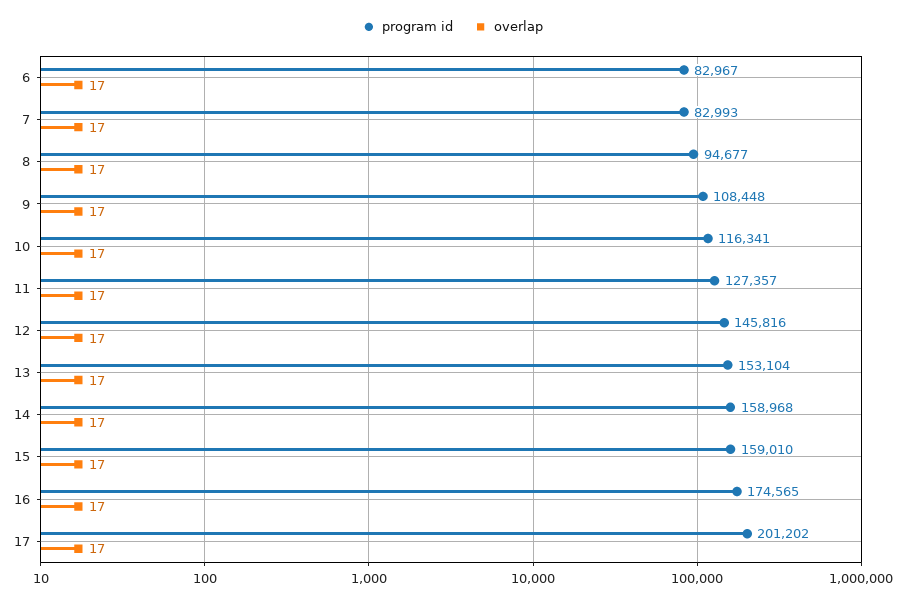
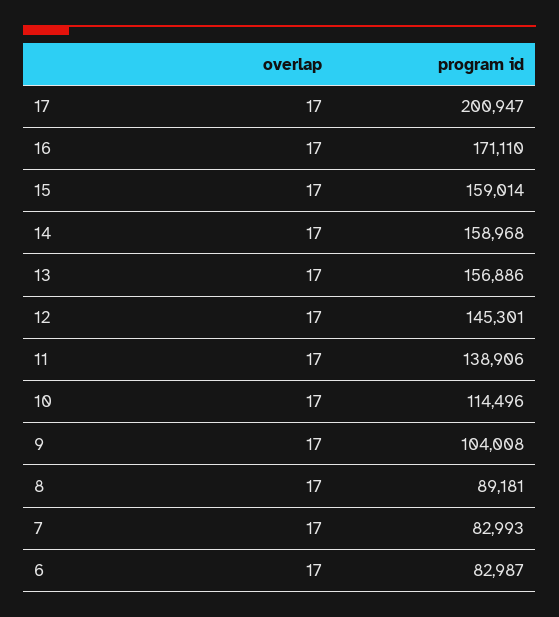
  {
    "program id": {
-     "6": 82967,
+     "6": 82987,
      "7": 82993,
-     "8": 94677,
+     "8": 89181,
-     "9": 108448,
+     "9": 104008,
-     "10": 116341,
+     "10": 114496,
-     "11": 127357,
+     "11": 138906,
-     "12": 145816,
+     "12": 145301,
-     "13": 153104,
+     "13": 156886,
      "14": 158968,
-     "15": 159010,
+     "15": 159014,
-     "16": 174565,
+     "16": 171110,
-     "17": 201202
+     "17": 200947
    },
    "overlap": {
      "6": 17,
      "7": 17,
      "8": 17,
      "9": 17,
      "10": 17,
      "11": 17,
      "12": 17,
      "13": 17,
      "14": 17,
      "15": 17,
      "16": 17,
      "17": 17
    }
  }

